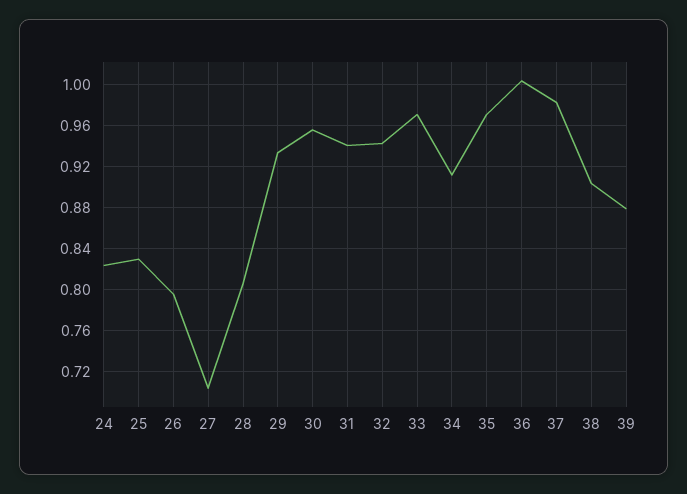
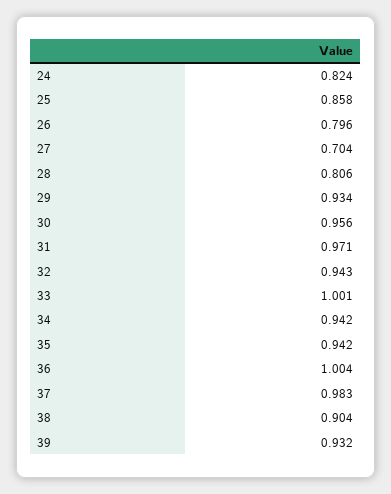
  {
    "24": 0.824,
-   "25": 0.83,
+   "25": 0.858,
    "26": 0.796,
    "27": 0.704,
    "28": 0.806,
    "29": 0.934,
    "30": 0.956,
-   "31": 0.94,
+   "31": 0.971,
    "32": 0.943,
-   "33": 0.97,
+   "33": 1.001,
-   "34": 0.91,
+   "34": 0.942,
-   "35": 0.97,
+   "35": 0.942,
    "36": 1.004,
    "37": 0.983,
    "38": 0.904,
-   "39": 0.88
+   "39": 0.932
  }

